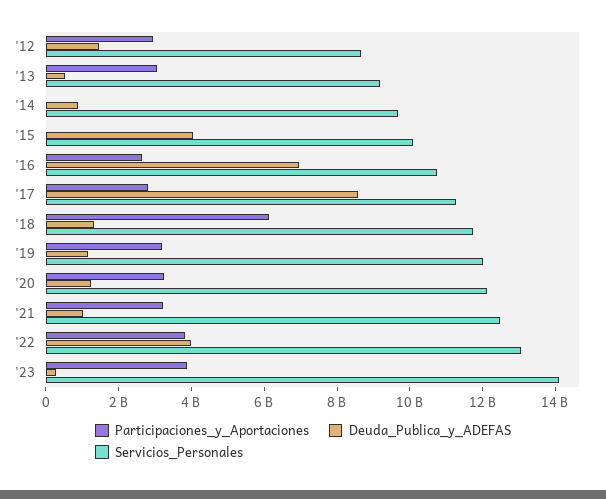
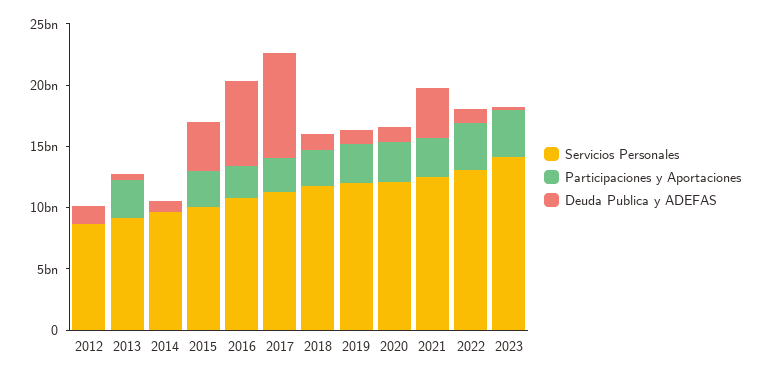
  {
    "Participaciones_y_Aportaciones": {
-     "'12": 3000000000,
+     "'12": 0,
      "'13": 3000000000,
      "'14": 0,
-     "'15": 0,
+     "'15": 3000000000,
      "'16": 2500000000,
      "'17": 3000000000,
-     "'18": 6000000000,
+     "'18": 3000000000,
      "'19": 3000000000,
      "'20": 3000000000,
      "'21": 3000000000,
      "'22": 4000000000,
      "'23": 4000000000
    },
    "Deuda_Publica_y_ADEFAS": {
      "'12": 1500000000,
      "'13": 500000000,
      "'14": 1000000000,
      "'15": 4000000000,
      "'16": 7000000000,
      "'17": 8500000000,
      "'18": 1500000000,
      "'19": 1000000000,
      "'20": 1000000000,
-     "'21": 1000000000,
+     "'21": 4000000000,
-     "'22": 4000000000,
+     "'22": 1000000000,
      "'23": 500000000
    },
    "Servicios_Personales": {
      "'12": 8500000000,
      "'13": 9000000000,
      "'14": 9500000000,
      "'15": 10000000000,
      "'16": 11000000000,
      "'17": 11500000000,
      "'18": 11500000000,
      "'19": 12000000000,
      "'20": 12000000000,
      "'21": 12500000000,
      "'22": 13000000000,
      "'23": 14000000000
    }
  }

